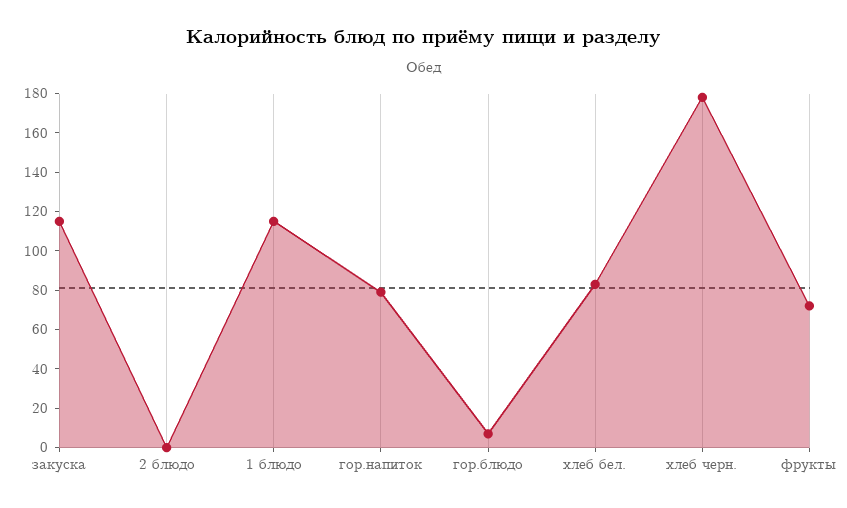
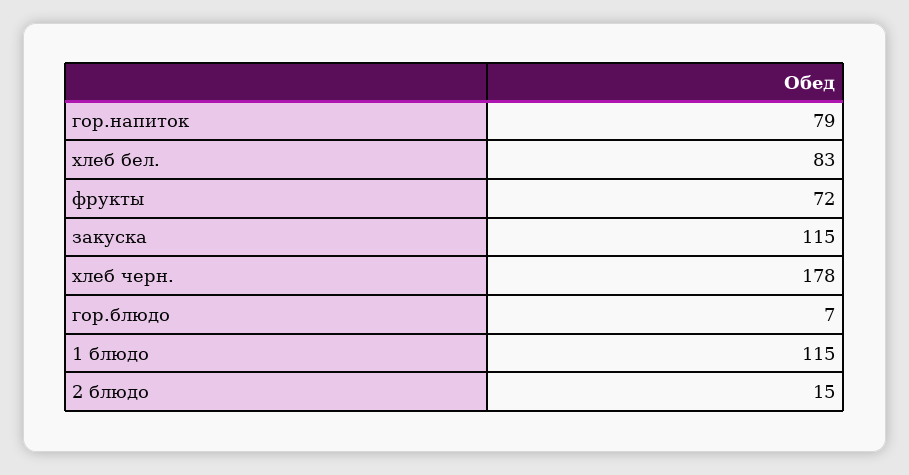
  {
    "закуска": 115,
-   "2 блюдо": 0,
+   "2 блюдо": 15,
    "1 блюдо": 115,
    "гор.напиток": 79,
    "гор.блюдо": 7,
    "хлеб бел.": 83,
    "хлеб черн.": 178,
    "фрукты": 72
  }

